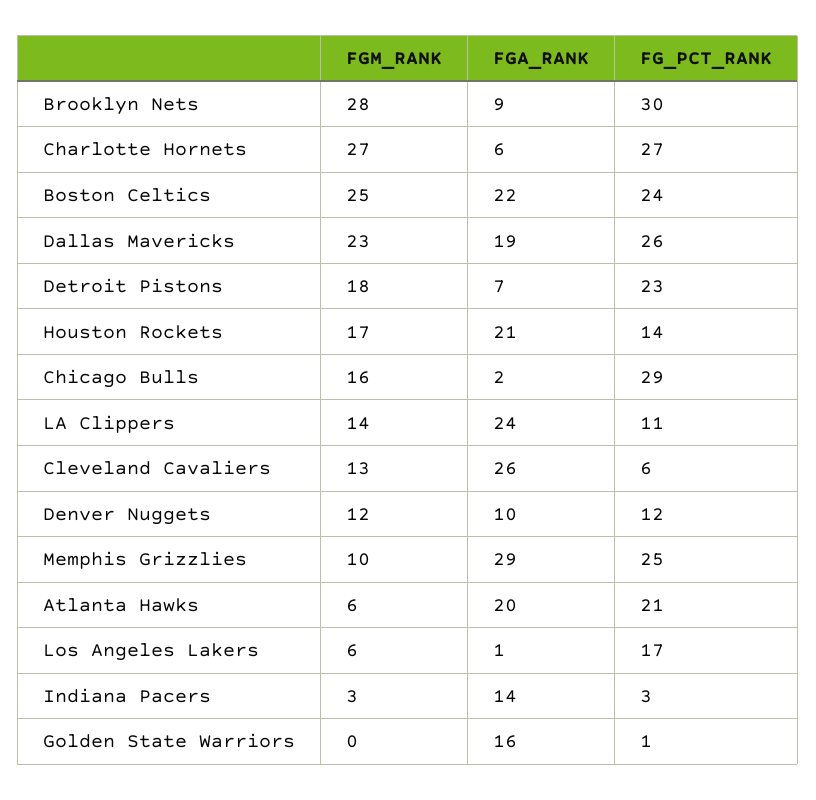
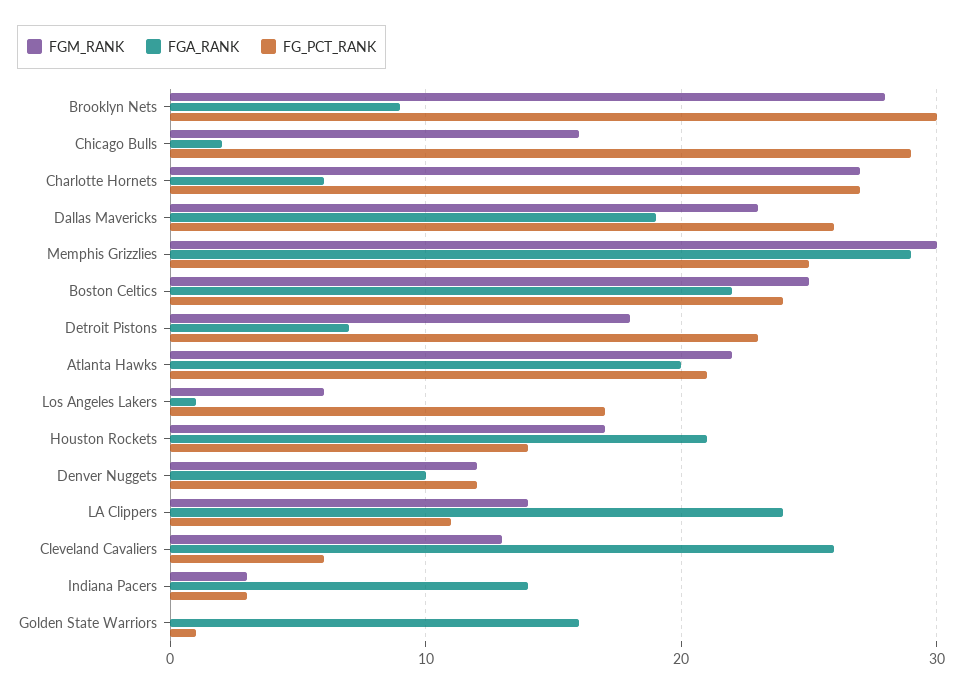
  {
    "FGM_RANK": {
      "Brooklyn Nets": 28,
      "Charlotte Hornets": 27,
      "Boston Celtics": 25,
      "Dallas Mavericks": 23,
      "Detroit Pistons": 18,
      "Houston Rockets": 17,
      "Chicago Bulls": 16,
      "LA Clippers": 14,
      "Cleveland Cavaliers": 13,
      "Denver Nuggets": 12,
-     "Memphis Grizzlies": 10,
+     "Memphis Grizzlies": 30,
-     "Atlanta Hawks": 6,
+     "Atlanta Hawks": 22,
      "Los Angeles Lakers": 6,
      "Indiana Pacers": 3,
      "Golden State Warriors": 0
    },
    "FGA_RANK": {
      "Brooklyn Nets": 9,
      "Charlotte Hornets": 6,
      "Boston Celtics": 22,
      "Dallas Mavericks": 19,
      "Detroit Pistons": 7,
      "Houston Rockets": 21,
      "Chicago Bulls": 2,
      "LA Clippers": 24,
      "Cleveland Cavaliers": 26,
      "Denver Nuggets": 10,
      "Memphis Grizzlies": 29,
      "Atlanta Hawks": 20,
      "Los Angeles Lakers": 1,
      "Indiana Pacers": 14,
      "Golden State Warriors": 16
    },
    "FG_PCT_RANK": {
      "Brooklyn Nets": 30,
      "Charlotte Hornets": 27,
      "Boston Celtics": 24,
      "Dallas Mavericks": 26,
      "Detroit Pistons": 23,
      "Houston Rockets": 14,
      "Chicago Bulls": 29,
      "LA Clippers": 11,
      "Cleveland Cavaliers": 6,
      "Denver Nuggets": 12,
      "Memphis Grizzlies": 25,
      "Atlanta Hawks": 21,
      "Los Angeles Lakers": 17,
      "Indiana Pacers": 3,
      "Golden State Warriors": 1
    }
  }

